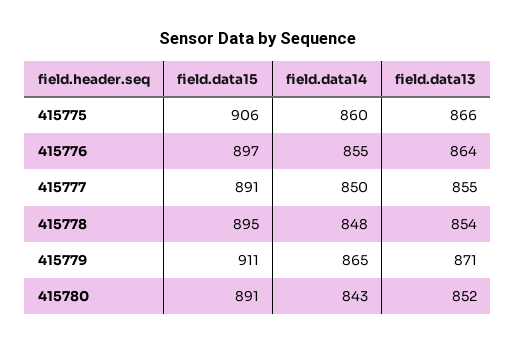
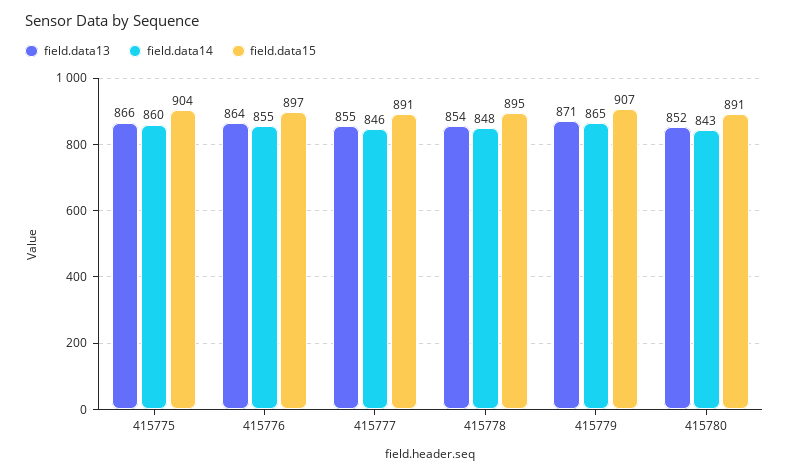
  {
    "field.data15": {
-     "415775": 906,
+     "415775": 904,
      "415776": 897,
      "415777": 891,
      "415778": 895,
-     "415779": 911,
+     "415779": 907,
      "415780": 891
    },
    "field.data14": {
      "415775": 860,
      "415776": 855,
-     "415777": 850,
+     "415777": 846,
      "415778": 848,
      "415779": 865,
      "415780": 843
    },
    "field.data13": {
      "415775": 866,
      "415776": 864,
      "415777": 855,
      "415778": 854,
      "415779": 871,
      "415780": 852
    }
  }

